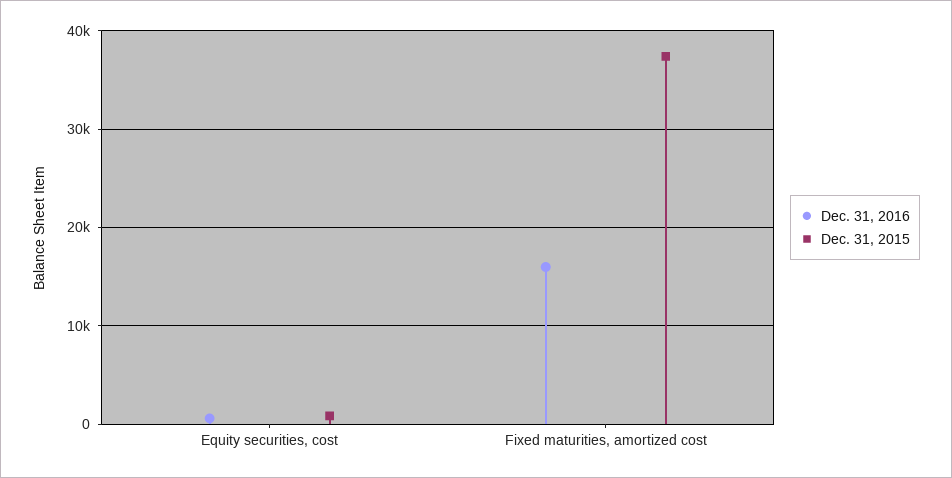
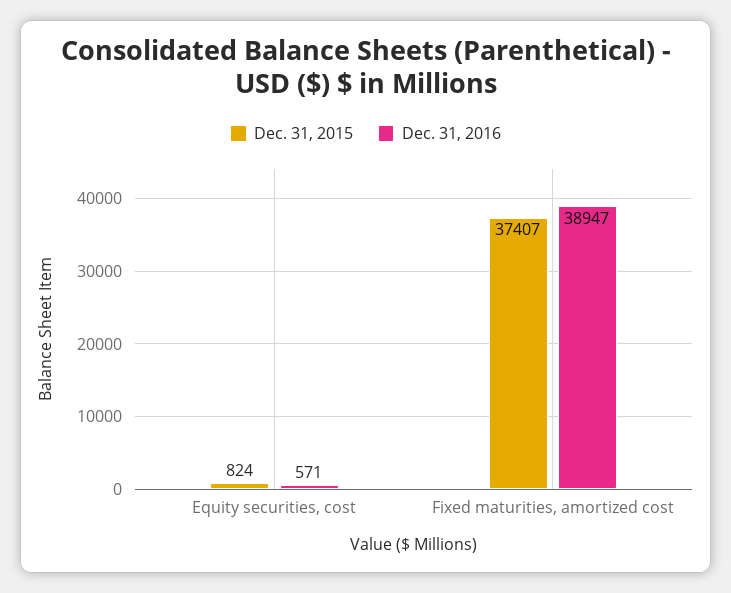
  {
    "Dec. 31, 2016": {
      "Equity securities, cost": 571,
-     "Fixed maturities, amortized cost": 16000
+     "Fixed maturities, amortized cost": 38947
    },
    "Dec. 31, 2015": {
      "Equity securities, cost": 824,
      "Fixed maturities, amortized cost": 37407
    }
  }

